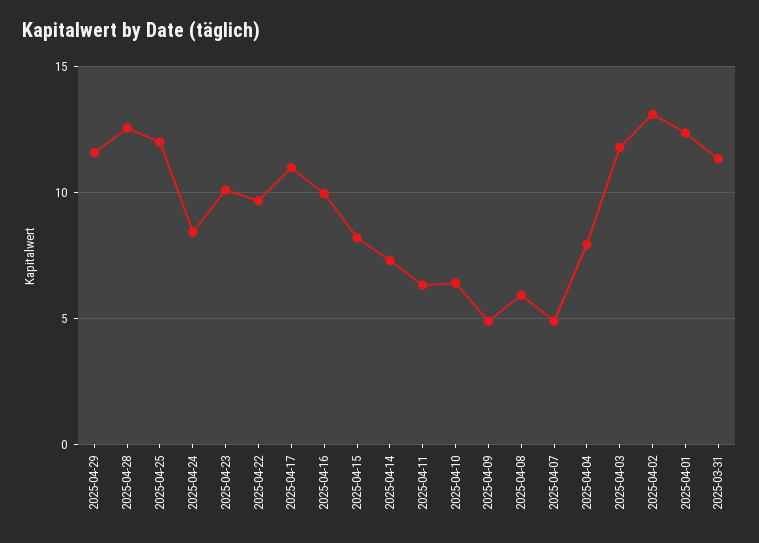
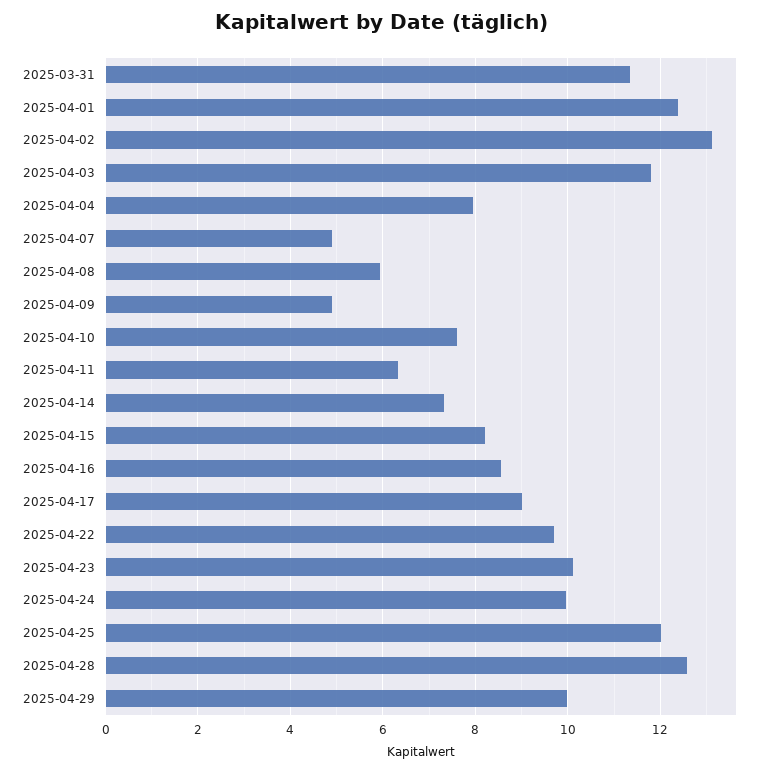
  {
-   "2025-04-29": 11.5,
+   "2025-04-29": 10,
    "2025-04-28": 12.6,
    "2025-04-25": 12,
-   "2025-04-24": 8.5,
+   "2025-04-24": 10,
    "2025-04-23": 10.2,
    "2025-04-22": 9.6,
-   "2025-04-17": 11,
+   "2025-04-17": 9,
-   "2025-04-16": 10,
+   "2025-04-16": 8.6,
    "2025-04-15": 8.2,
    "2025-04-14": 7.4,
    "2025-04-11": 6.4,
-   "2025-04-10": 6.5,
+   "2025-04-10": 7.6,
    "2025-04-09": 5,
    "2025-04-08": 6,
    "2025-04-07": 5,
    "2025-04-04": 8,
    "2025-04-03": 11.8,
    "2025-04-02": 13.2,
    "2025-04-01": 12.4,
    "2025-03-31": 11.4
  }

